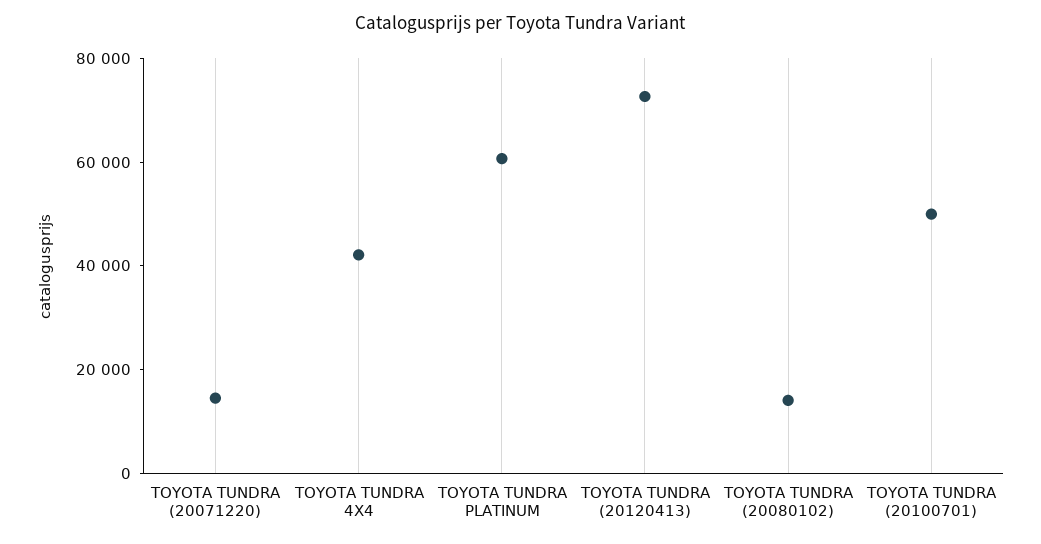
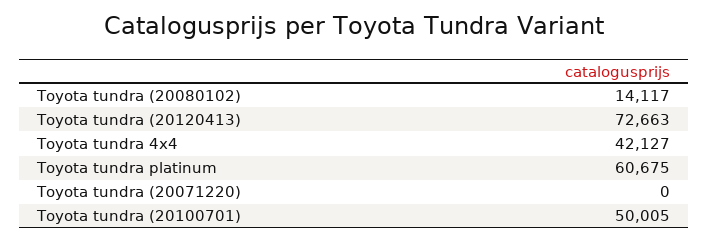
  {
-   "TOYOTA TUNDRA (20071220)": 15000,
+   "TOYOTA TUNDRA (20071220)": 0,
    "TOYOTA TUNDRA 4X4": 42127,
    "TOYOTA TUNDRA PLATINUM": 60675,
    "TOYOTA TUNDRA (20120413)": 72663,
    "TOYOTA TUNDRA (20080102)": 14117,
    "TOYOTA TUNDRA (20100701)": 50005
  }

